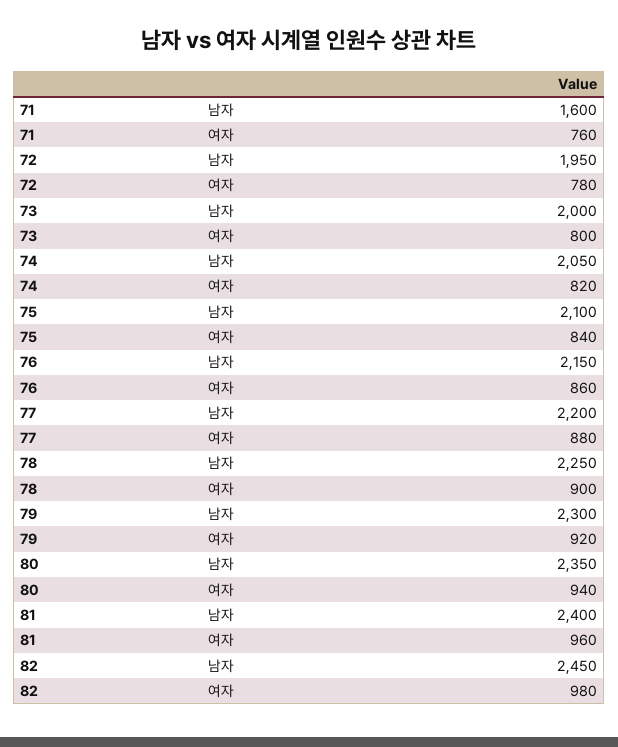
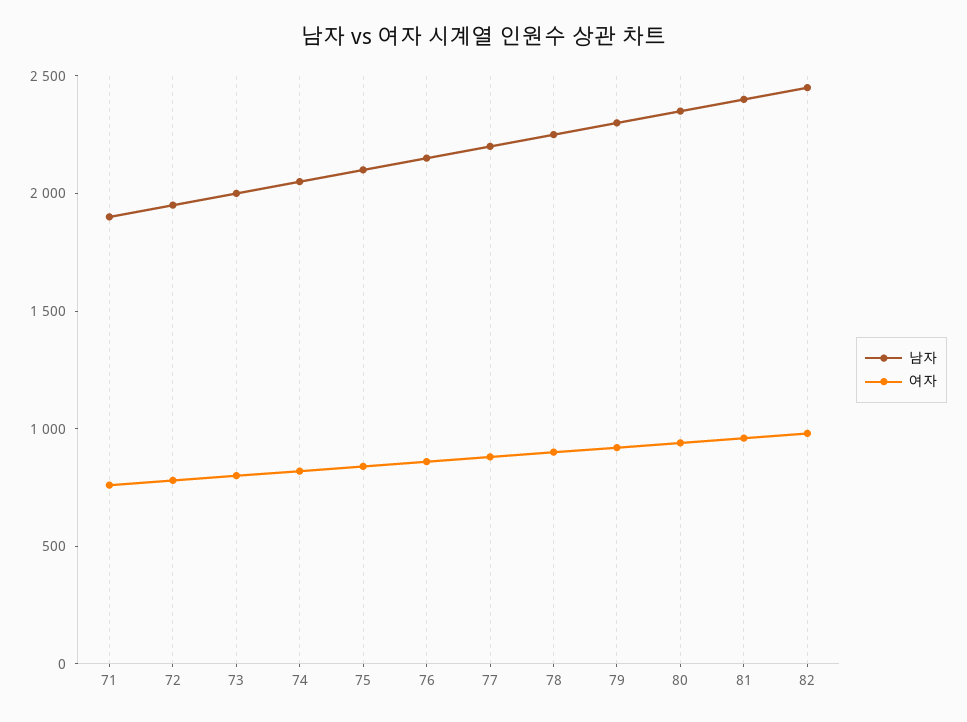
  {
    "남자": {
-     "71": 1600,
+     "71": 1900,
      "72": 1950,
      "73": 2000,
      "74": 2050,
      "75": 2100,
      "76": 2150,
      "77": 2200,
      "78": 2250,
      "79": 2300,
      "80": 2350,
      "81": 2400,
      "82": 2450
    },
    "여자": {
      "71": 760,
      "72": 780,
      "73": 800,
      "74": 820,
      "75": 840,
      "76": 860,
      "77": 880,
      "78": 900,
      "79": 920,
      "80": 940,
      "81": 960,
      "82": 980
    }
  }

